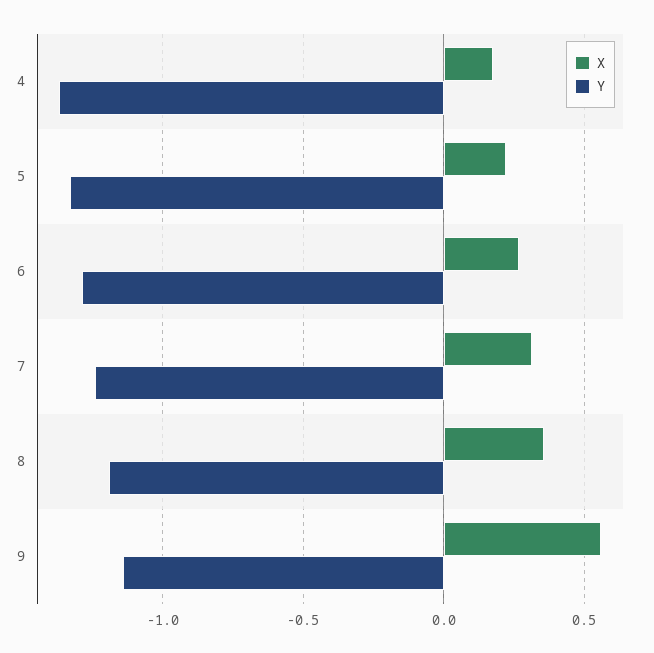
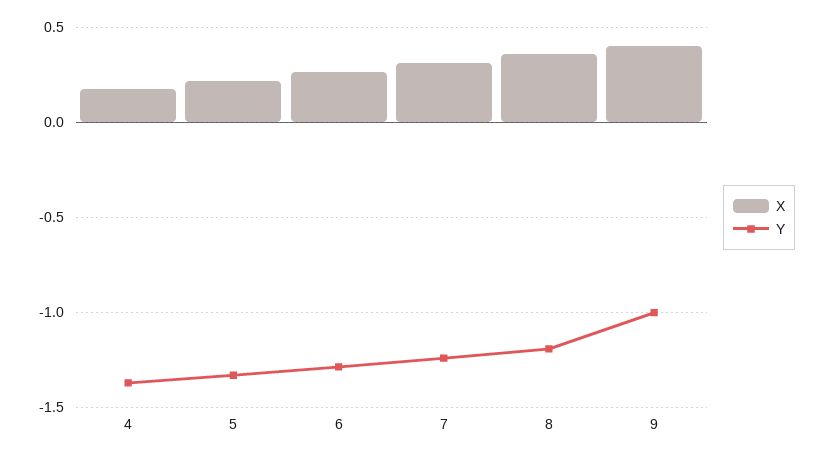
  {
    "X": {
      "4": 0.15,
      "5": 0.2,
      "6": 0.25,
      "7": 0.3,
      "8": 0.35,
-     "9": 0.55
+     "9": 0.4
    },
    "Y": {
      "4": -1.35,
      "5": -1.35,
      "6": -1.3,
      "7": -1.25,
      "8": -1.2,
-     "9": -1.15
+     "9": -1
    }
  }

